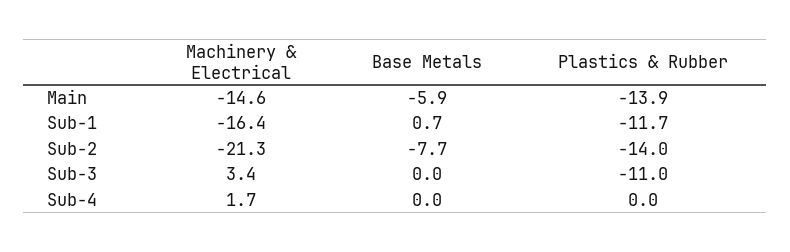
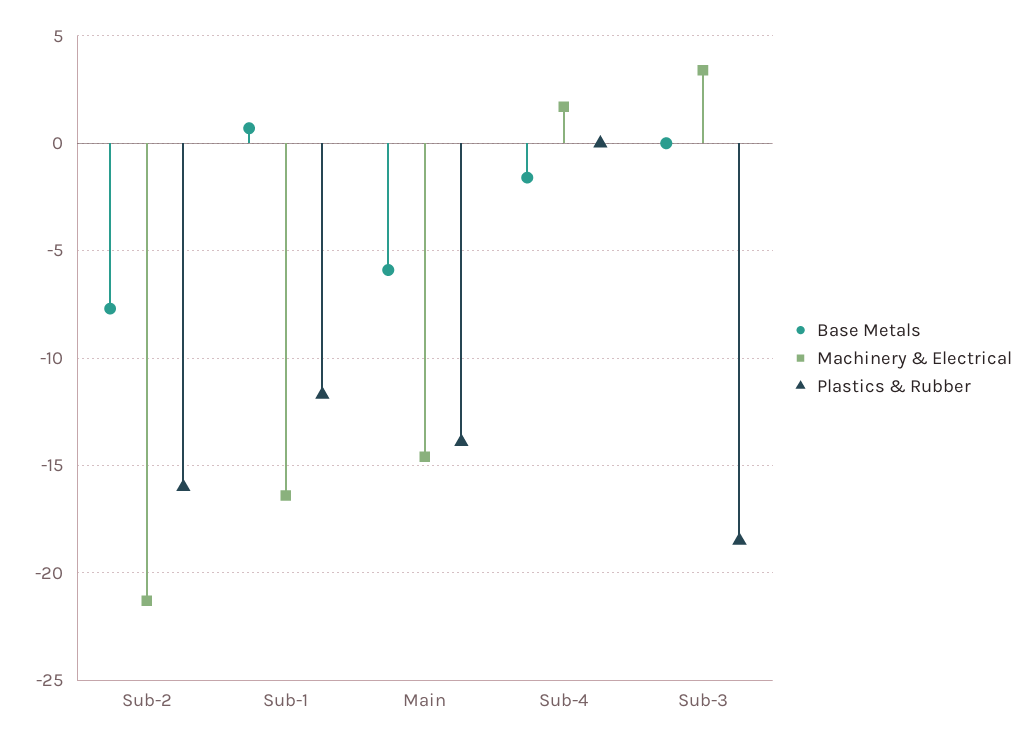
  {
    "Machinery & Electrical": {
      "Main": -14.6,
      "Sub-1": -16.4,
      "Sub-2": -21.3,
      "Sub-3": 3.4,
      "Sub-4": 1.7
    },
    "Base Metals": {
      "Main": -5.9,
      "Sub-1": 0.7,
      "Sub-2": -7.7,
      "Sub-3": 0,
-     "Sub-4": 0
+     "Sub-4": -1.5
    },
    "Plastics & Rubber": {
      "Main": -13.9,
      "Sub-1": -11.7,
-     "Sub-2": -14,
+     "Sub-2": -16,
-     "Sub-3": -11,
+     "Sub-3": -18.5,
      "Sub-4": 0
    }
  }

